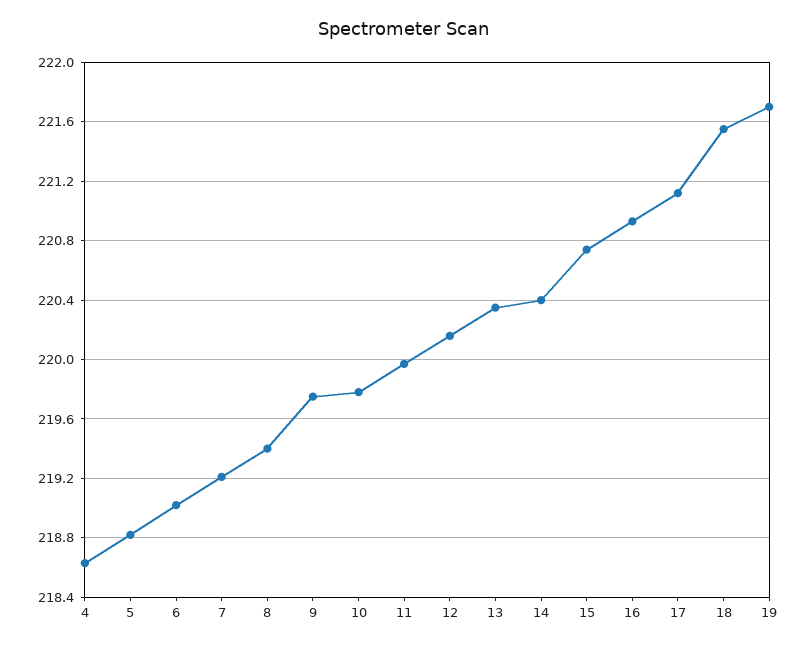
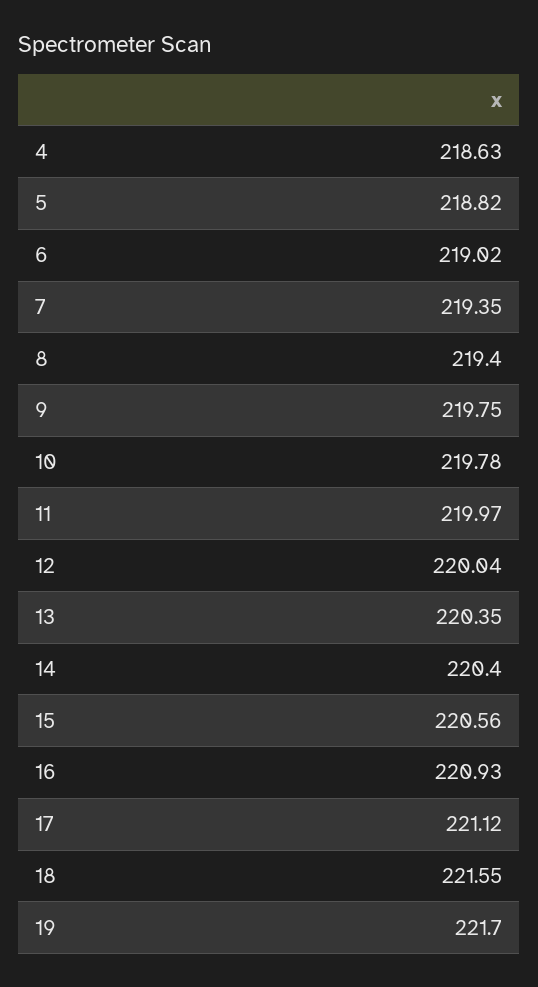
  {
    "4": 218.63,
    "5": 218.82,
    "6": 219.02,
-   "7": 219.2,
+   "7": 219.35,
    "8": 219.4,
    "9": 219.75,
    "10": 219.78,
    "11": 219.97,
-   "12": 220.15,
+   "12": 220.04,
    "13": 220.35,
    "14": 220.4,
-   "15": 220.75,
+   "15": 220.56,
    "16": 220.93,
    "17": 221.12,
    "18": 221.55,
    "19": 221.7
  }

